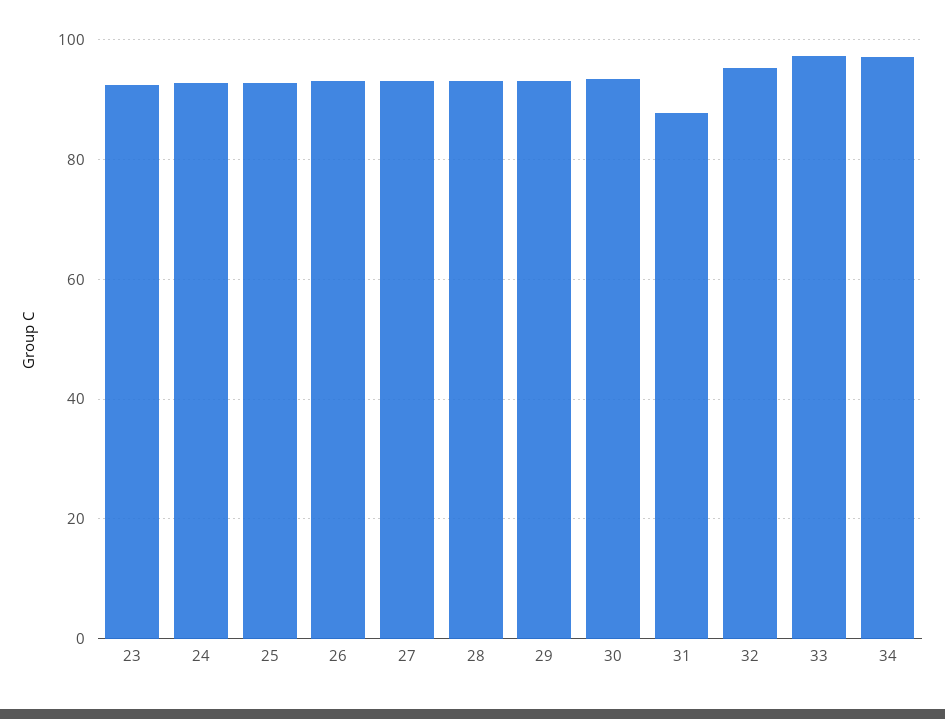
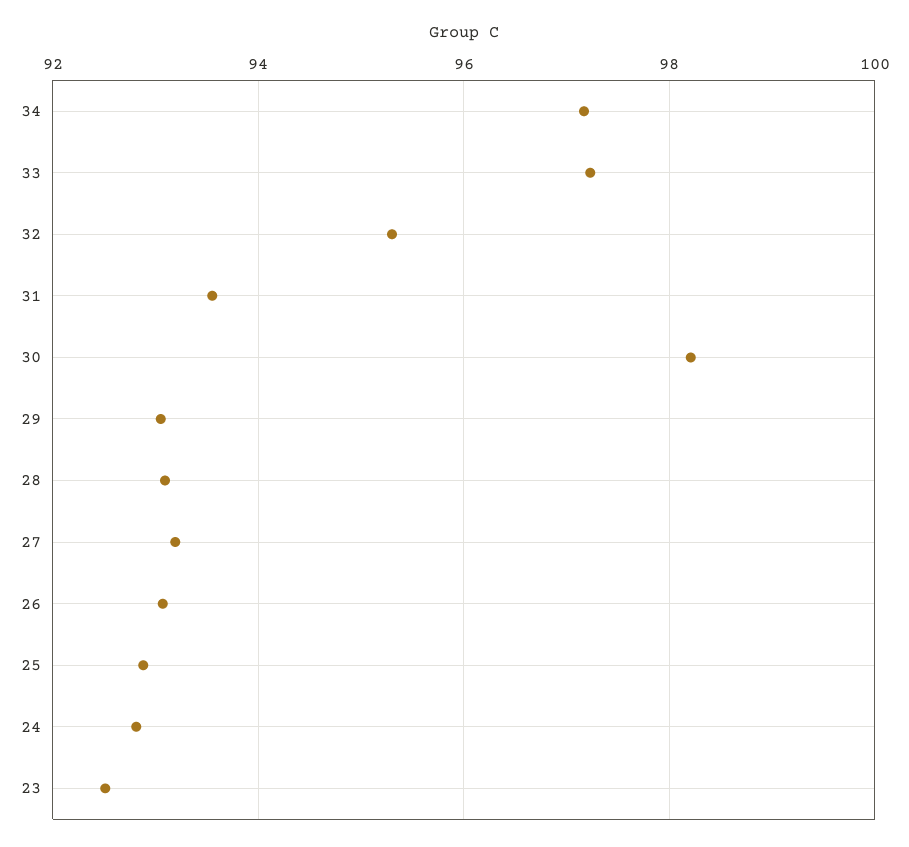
  {
    "23": 92.6,
    "24": 92.8,
    "25": 92.8,
    "26": 93,
    "27": 93.2,
    "28": 93,
    "29": 93,
-   "30": 94,
+   "30": 98.2,
-   "31": 88,
+   "31": 93.6,
    "32": 95.4,
    "33": 97.2,
    "34": 97.2
  }

